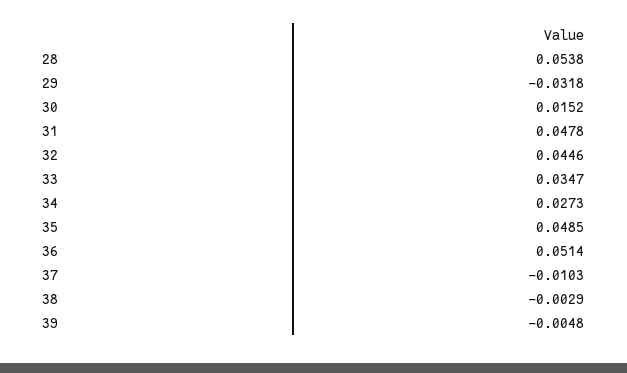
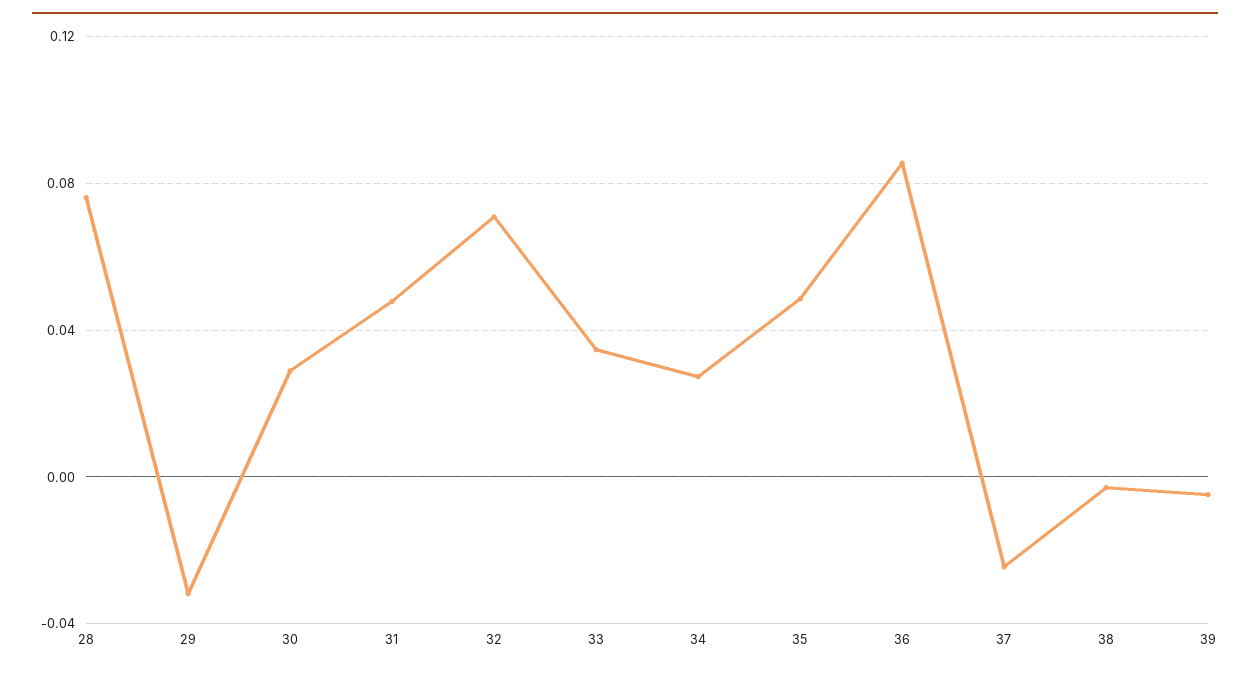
  {
-   "28": 0.0538,
+   "28": 0.075,
    "29": -0.0318,
-   "30": 0.0152,
+   "30": 0.03,
    "31": 0.0478,
-   "32": 0.0446,
+   "32": 0.07,
    "33": 0.0347,
    "34": 0.0273,
    "35": 0.0485,
-   "36": 0.0514,
+   "36": 0.085,
-   "37": -0.0103,
+   "37": -0.025,
    "38": -0.0029,
    "39": -0.0048
  }

